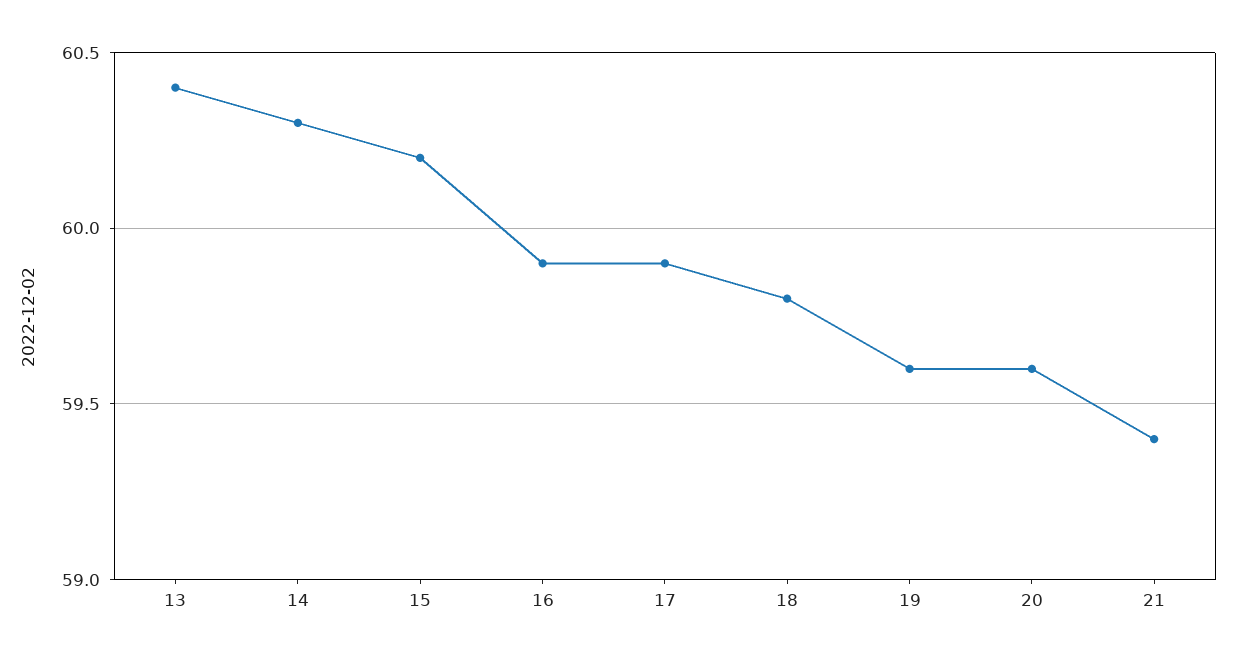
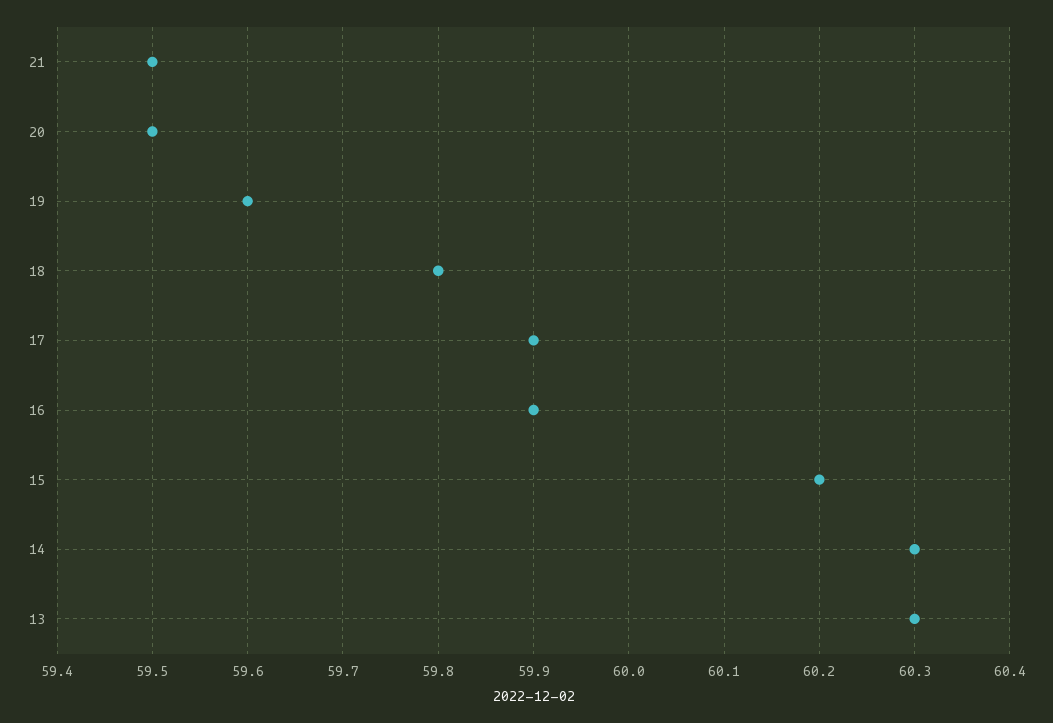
  {
-   "13": 60.4,
+   "13": 60.3,
    "14": 60.3,
    "15": 60.2,
    "16": 59.9,
    "17": 59.9,
    "18": 59.8,
    "19": 59.6,
-   "20": 59.6,
+   "20": 59.5,
-   "21": 59.4
+   "21": 59.5
  }

